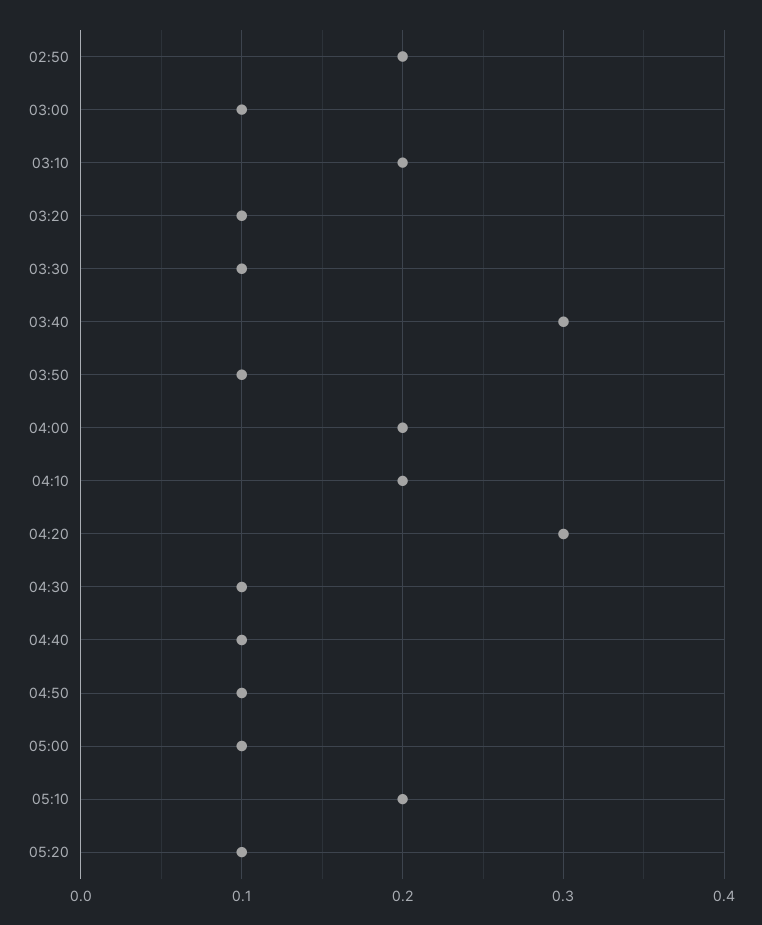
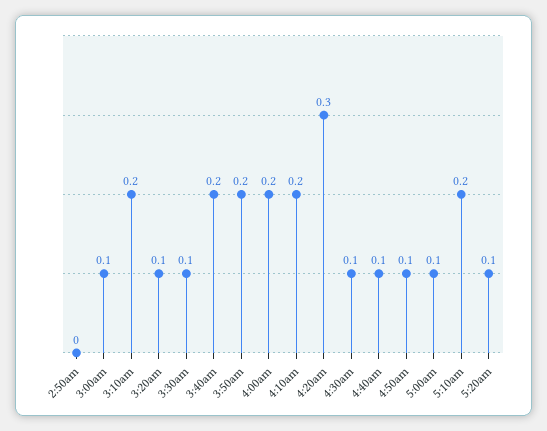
  {
-   "02:50": 0.2,
+   "02:50": 0,
    "03:00": 0.1,
    "03:10": 0.2,
    "03:20": 0.1,
    "03:30": 0.1,
-   "03:40": 0.3,
+   "03:40": 0.2,
-   "03:50": 0.1,
+   "03:50": 0.2,
    "04:00": 0.2,
    "04:10": 0.2,
    "04:20": 0.3,
    "04:30": 0.1,
    "04:40": 0.1,
    "04:50": 0.1,
    "05:00": 0.1,
    "05:10": 0.2,
    "05:20": 0.1
  }

